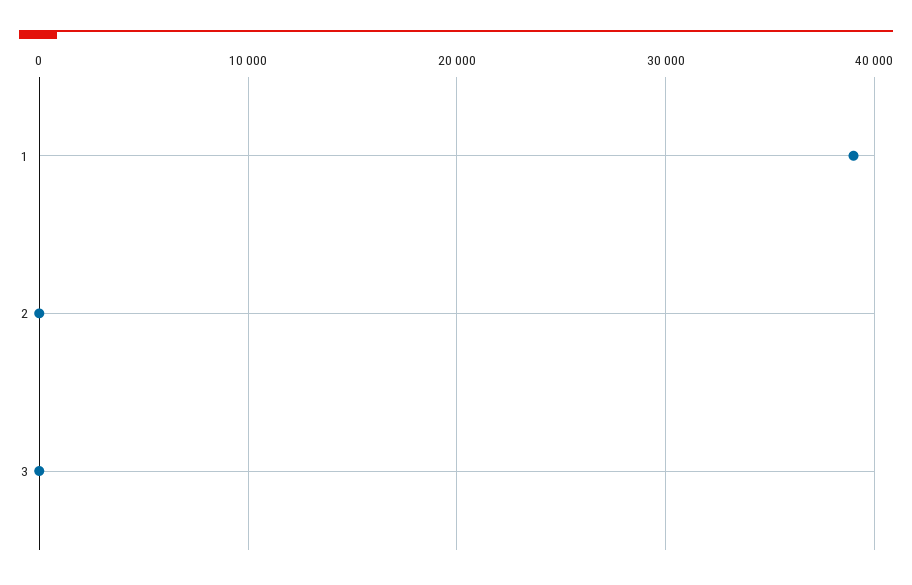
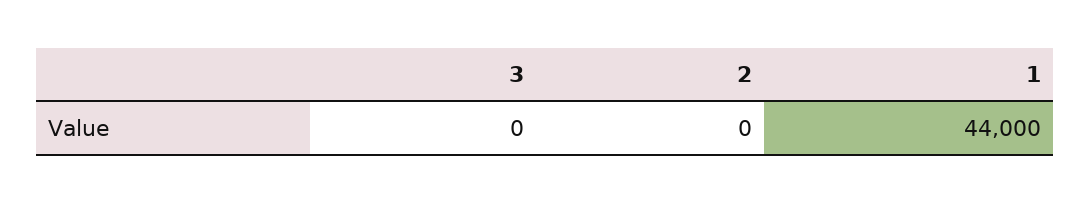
  {
-   "1": 39000,
+   "1": 44000,
    "2": 0,
    "3": 0
  }

